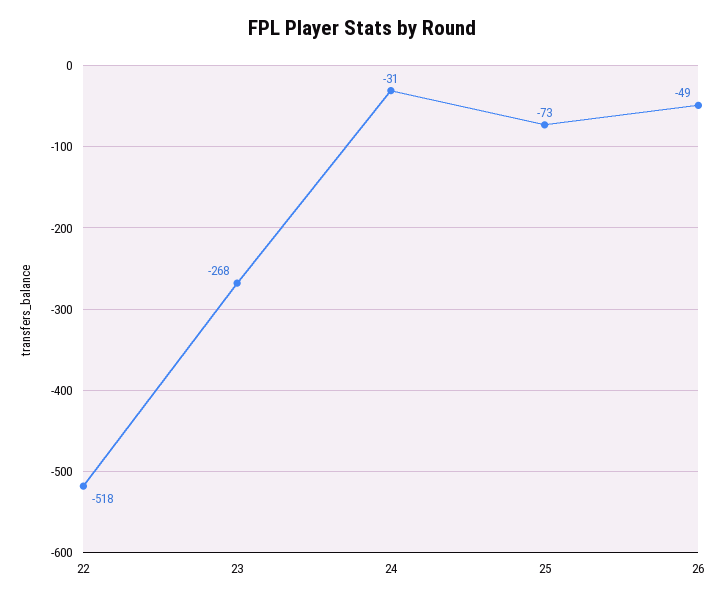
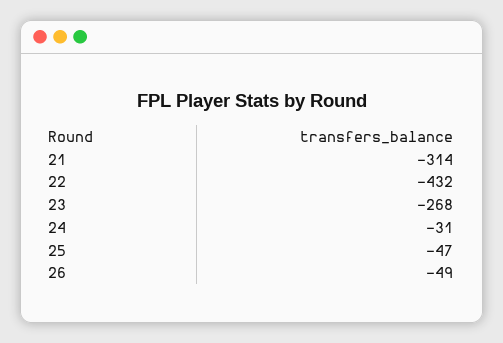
  {
-   "22": -518,
+   "22": -432,
    "23": -268,
    "24": -31,
-   "25": -73,
+   "25": -47,
-   "26": -49
+   "26": -49,
+   "21": -314
  }

